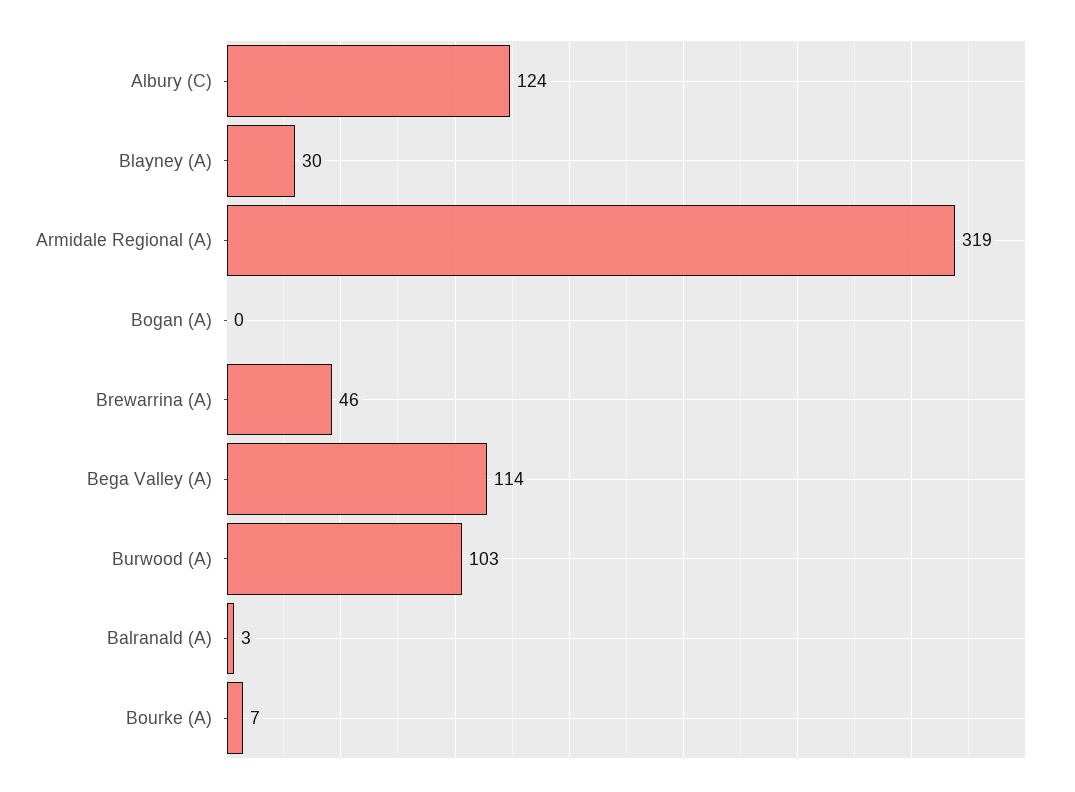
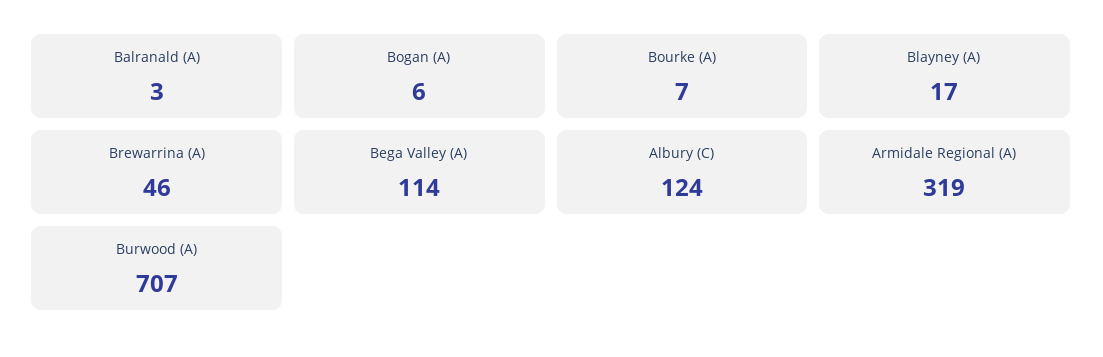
  {
    "Albury (C)": 124,
-   "Blayney (A)": 30,
+   "Blayney (A)": 17,
    "Armidale Regional (A)": 319,
-   "Bogan (A)": 0,
+   "Bogan (A)": 6,
    "Brewarrina (A)": 46,
    "Bega Valley (A)": 114,
-   "Burwood (A)": 103,
+   "Burwood (A)": 707,
    "Balranald (A)": 3,
    "Bourke (A)": 7
  }

